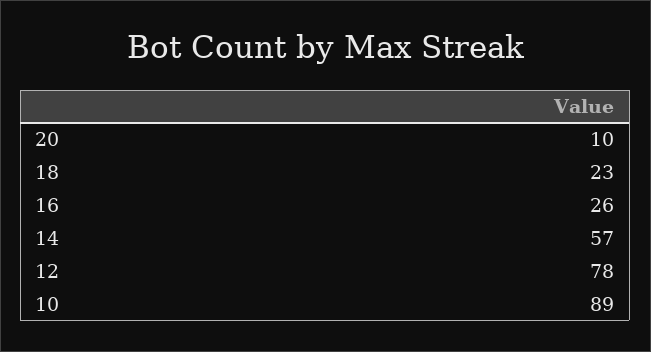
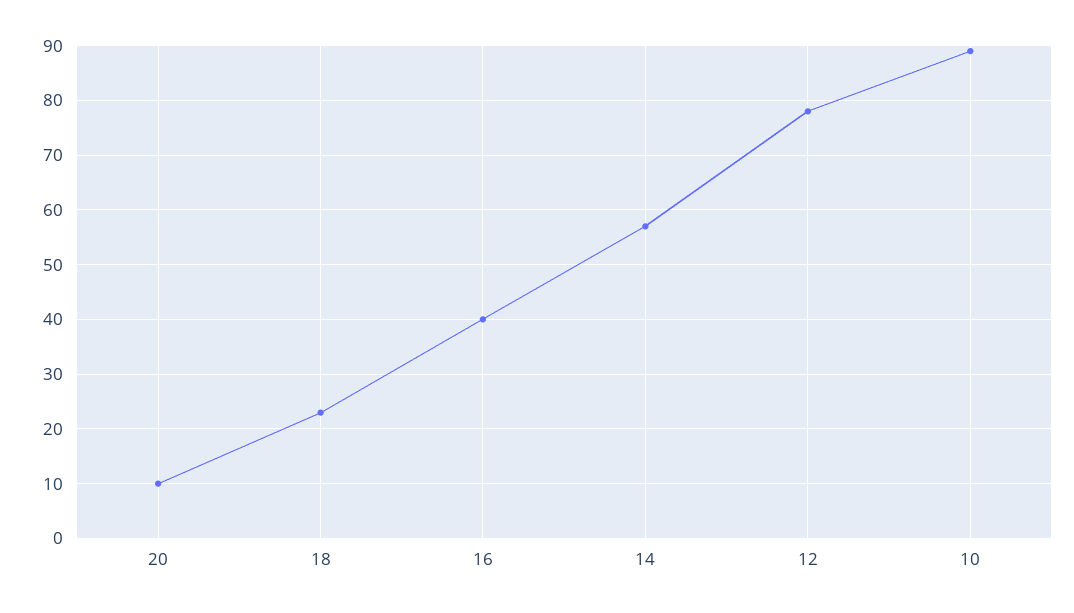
  {
    "20": 10,
    "18": 23,
-   "16": 26,
+   "16": 40,
    "14": 57,
    "12": 78,
    "10": 89
  }

